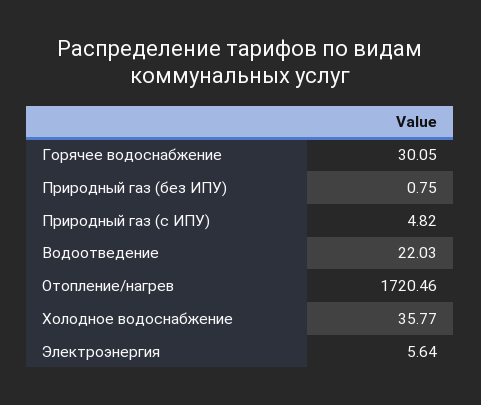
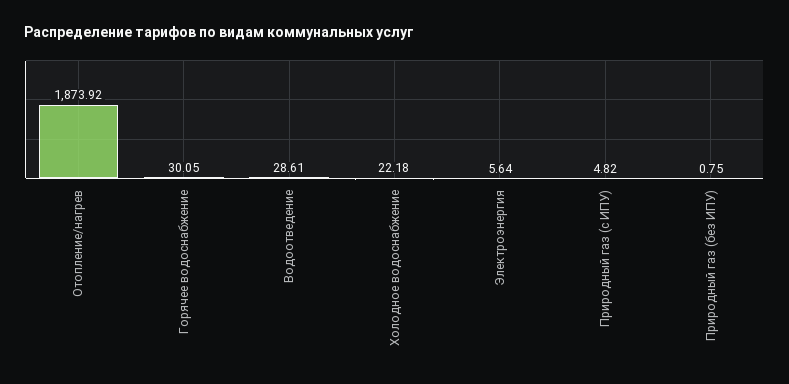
  {
    "Горячее водоснабжение": 30.05,
    "Природный газ (без ИПУ)": 0.75,
    "Природный газ (с ИПУ)": 4.82,
-   "Водоотведение": 22.03,
+   "Водоотведение": 28.61,
-   "Отопление/нагрев": 1720.46,
+   "Отопление/нагрев": 1873.92,
-   "Холодное водоснабжение": 35.77,
+   "Холодное водоснабжение": 22.18,
    "Электроэнергия": 5.64
  }

